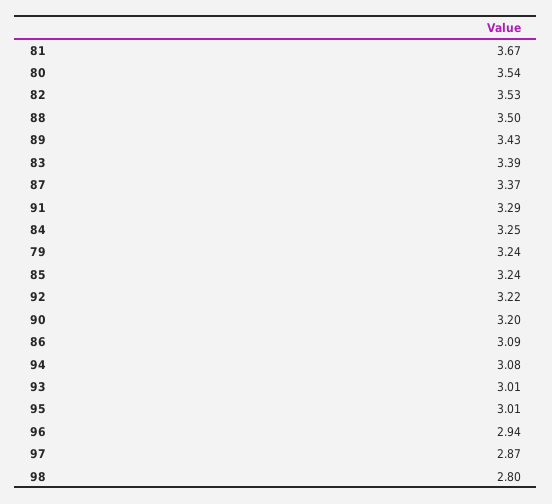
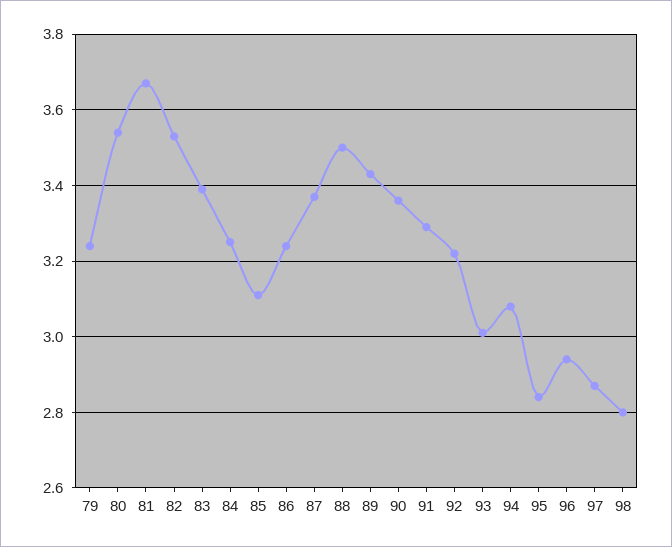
  {
    "81": 3.67,
    "80": 3.54,
    "82": 3.53,
    "88": 3.5,
    "89": 3.43,
    "83": 3.39,
    "87": 3.37,
    "91": 3.29,
    "84": 3.25,
    "79": 3.24,
-   "85": 3.24,
+   "85": 3.1,
    "92": 3.22,
-   "90": 3.2,
+   "90": 3.35,
-   "86": 3.09,
+   "86": 3.25,
    "94": 3.08,
    "93": 3.01,
-   "95": 3.01,
+   "95": 2.85,
    "96": 2.94,
    "97": 2.87,
    "98": 2.8
  }

